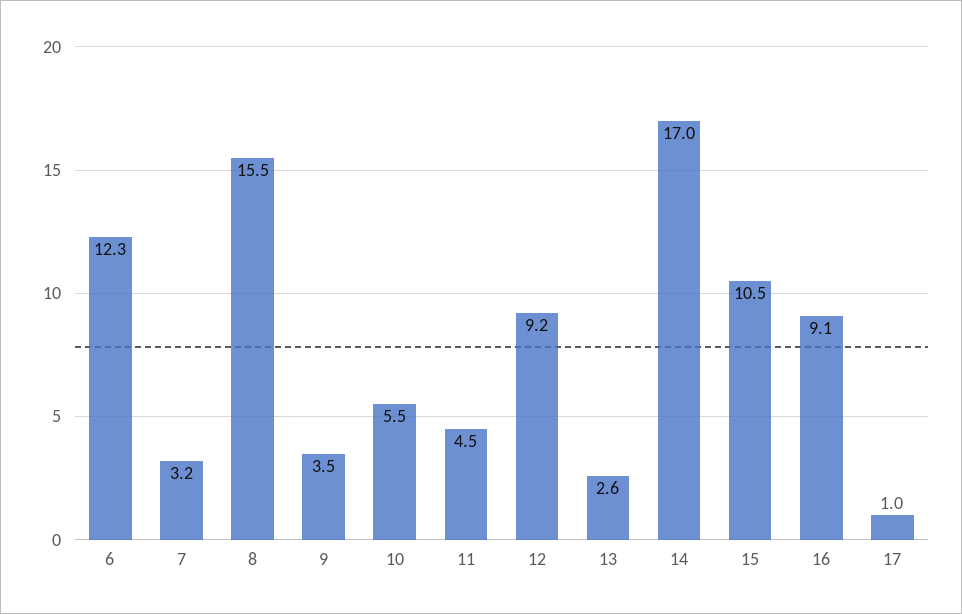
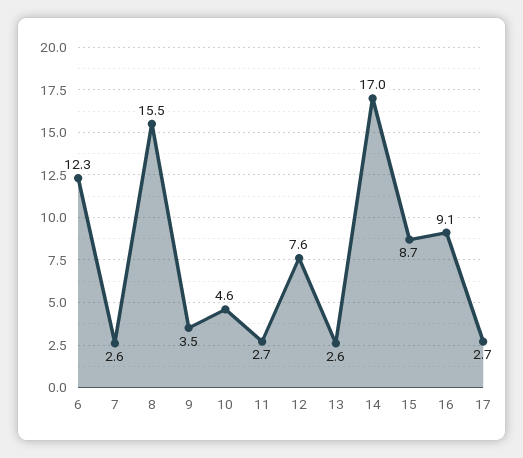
  {
    "6": 12.3,
-   "7": 3.2,
+   "7": 2.6,
    "8": 15.5,
    "9": 3.5,
-   "10": 5.5,
+   "10": 4.6,
-   "11": 4.5,
+   "11": 2.7,
-   "12": 9.2,
+   "12": 7.6,
    "13": 2.6,
    "14": 17,
-   "15": 10.5,
+   "15": 8.7,
    "16": 9.1,
-   "17": 1
+   "17": 2.7
  }

